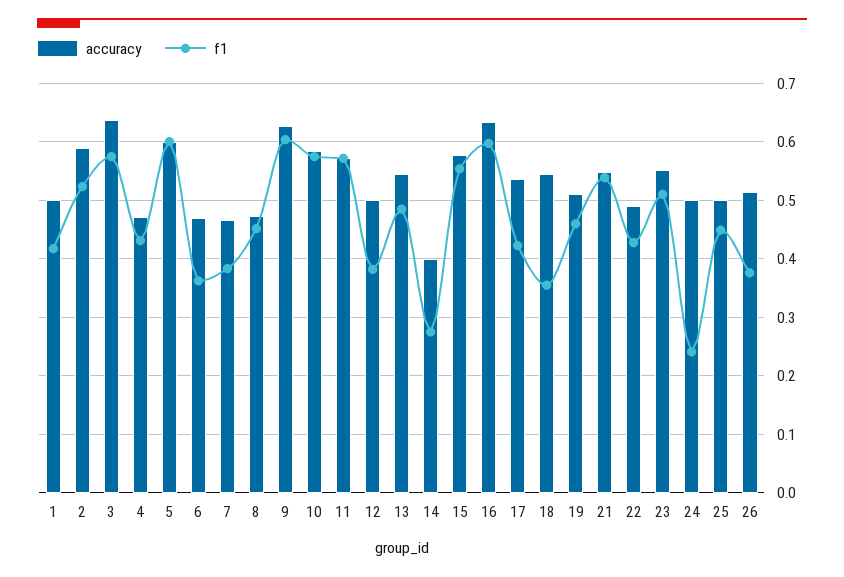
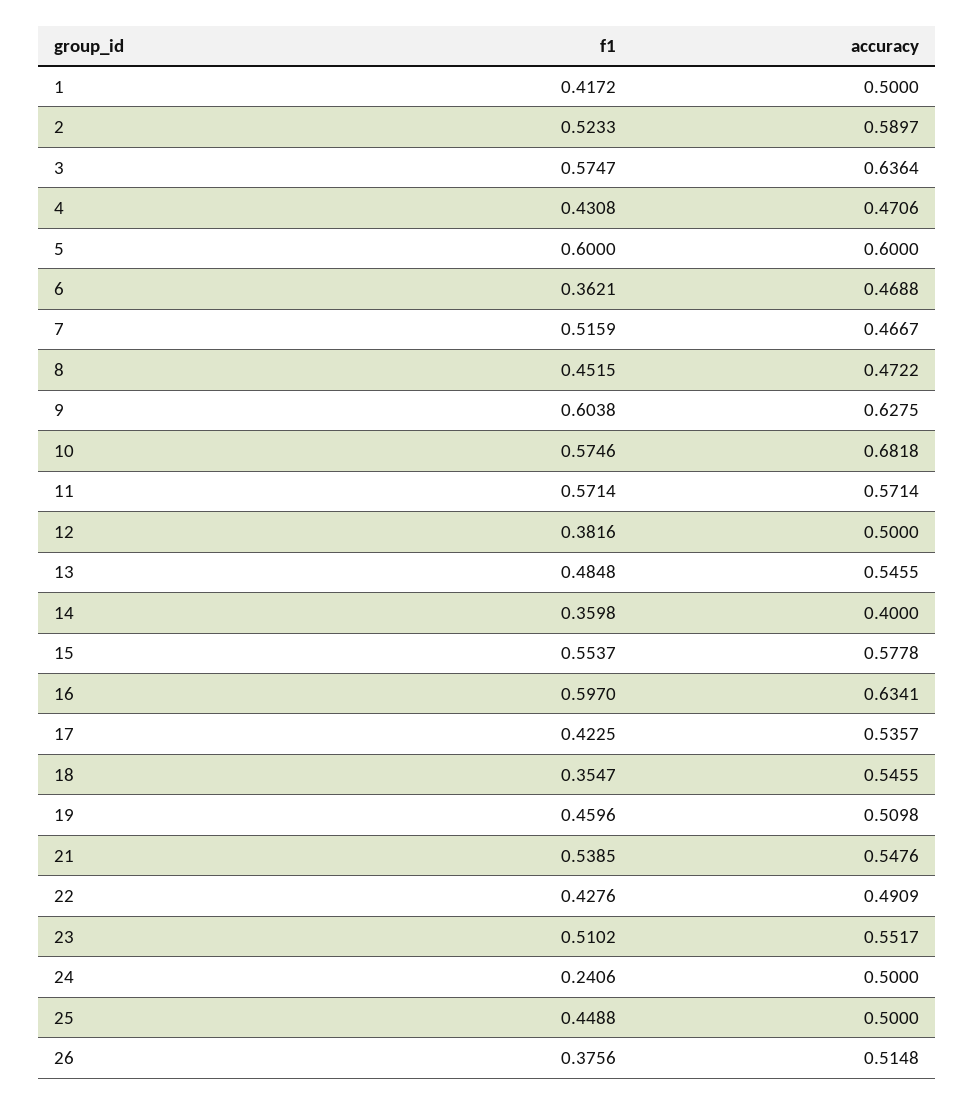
  {
    "accuracy": {
      "1": 0.5,
      "2": 0.5897,
      "3": 0.6364,
      "4": 0.4706,
      "5": 0.6,
      "6": 0.4688,
      "7": 0.4667,
      "8": 0.4722,
      "9": 0.6275,
-     "10": 0.58,
+     "10": 0.6818,
      "11": 0.5714,
      "12": 0.5,
      "13": 0.5455,
      "14": 0.4,
      "15": 0.5778,
      "16": 0.6341,
      "17": 0.5357,
      "18": 0.5455,
      "19": 0.5098,
      "21": 0.5476,
      "22": 0.4909,
      "23": 0.5517,
      "24": 0.5,
      "25": 0.5,
      "26": 0.5148
    },
    "f1": {
      "1": 0.4172,
      "2": 0.5233,
      "3": 0.5747,
      "4": 0.4308,
      "5": 0.6,
      "6": 0.3621,
-     "7": 0.38,
+     "7": 0.5159,
      "8": 0.4515,
      "9": 0.6038,
      "10": 0.5746,
      "11": 0.5714,
      "12": 0.3816,
      "13": 0.4848,
-     "14": 0.28,
+     "14": 0.3598,
      "15": 0.5537,
      "16": 0.597,
      "17": 0.4225,
      "18": 0.3547,
      "19": 0.4596,
      "21": 0.5385,
      "22": 0.4276,
      "23": 0.5102,
      "24": 0.2406,
      "25": 0.4488,
      "26": 0.3756
    }
  }

